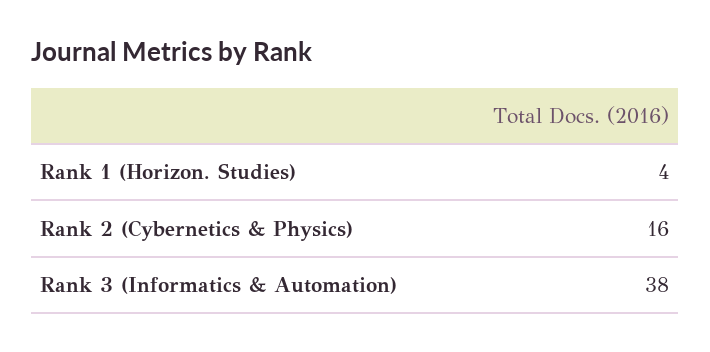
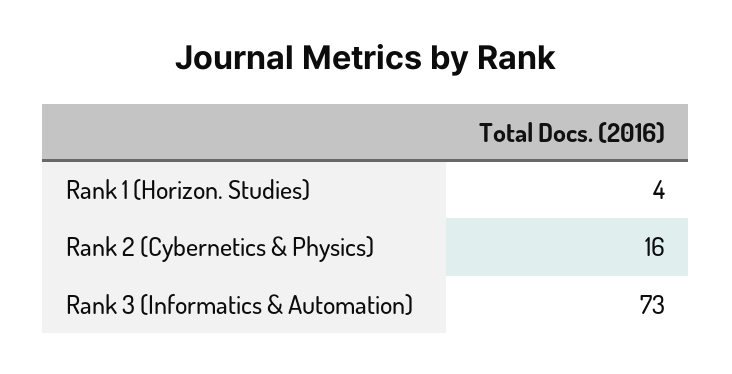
  {
    "Rank 1 (Horizon. Studies)": 4,
    "Rank 2 (Cybernetics & Physics)": 16,
-   "Rank 3 (Informatics & Automation)": 38
+   "Rank 3 (Informatics & Automation)": 73
  }

